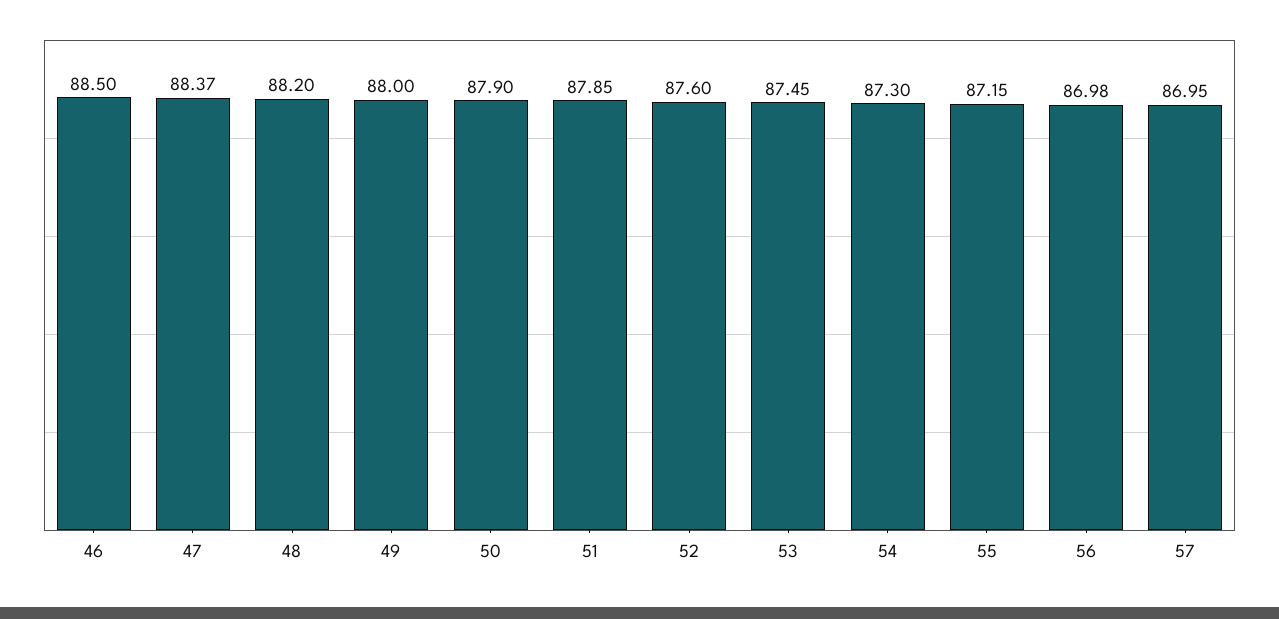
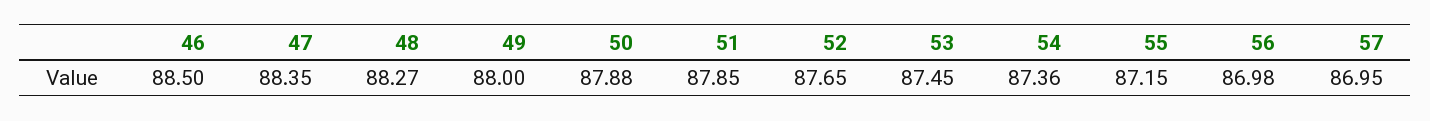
  {
    "46": 88.5,
-   "47": 88.37,
+   "47": 88.35,
-   "48": 88.2,
+   "48": 88.27,
    "49": 88,
-   "50": 87.9,
+   "50": 87.88,
    "51": 87.85,
-   "52": 87.6,
+   "52": 87.65,
    "53": 87.45,
-   "54": 87.3,
+   "54": 87.36,
    "55": 87.15,
    "56": 86.98,
    "57": 86.95
  }

